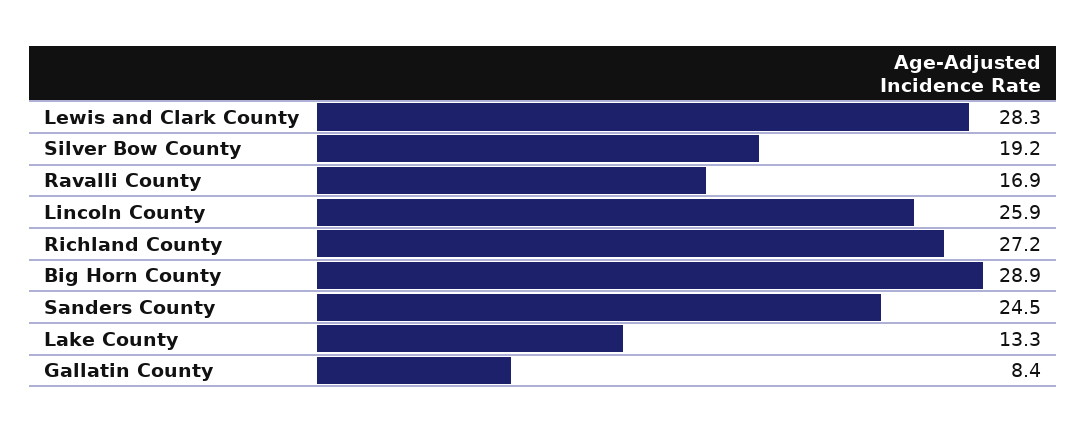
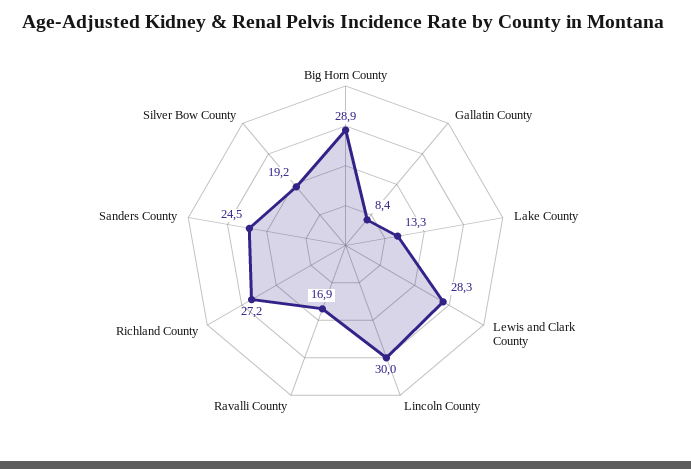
  {
    "Lewis and Clark County": 28.3,
    "Silver Bow County": 19.2,
    "Ravalli County": 16.9,
-   "Lincoln County": 25.9,
+   "Lincoln County": 30,
    "Richland County": 27.2,
    "Big Horn County": 28.9,
    "Sanders County": 24.5,
    "Lake County": 13.3,
    "Gallatin County": 8.4
  }

